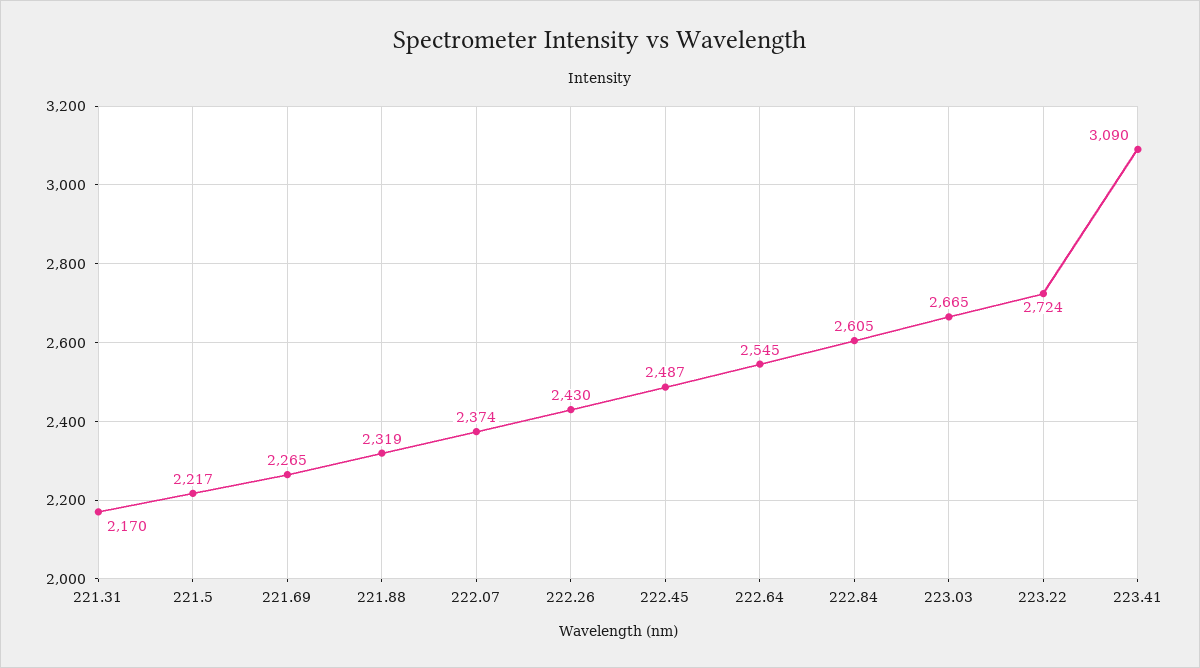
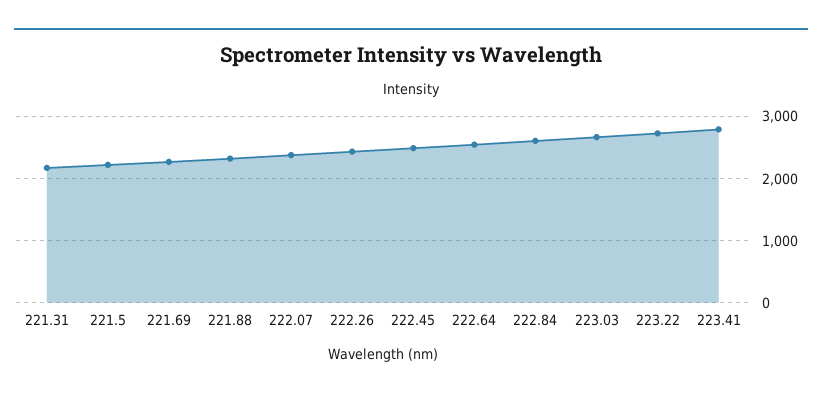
  {
    "221.31": 2170,
    "221.5": 2217,
    "221.69": 2265,
    "221.88": 2319,
    "222.07": 2374,
    "222.26": 2430,
    "222.45": 2487,
    "222.64": 2545,
    "222.84": 2605,
    "223.03": 2665,
    "223.22": 2724,
-   "223.41": 3090
+   "223.41": 2800
  }

